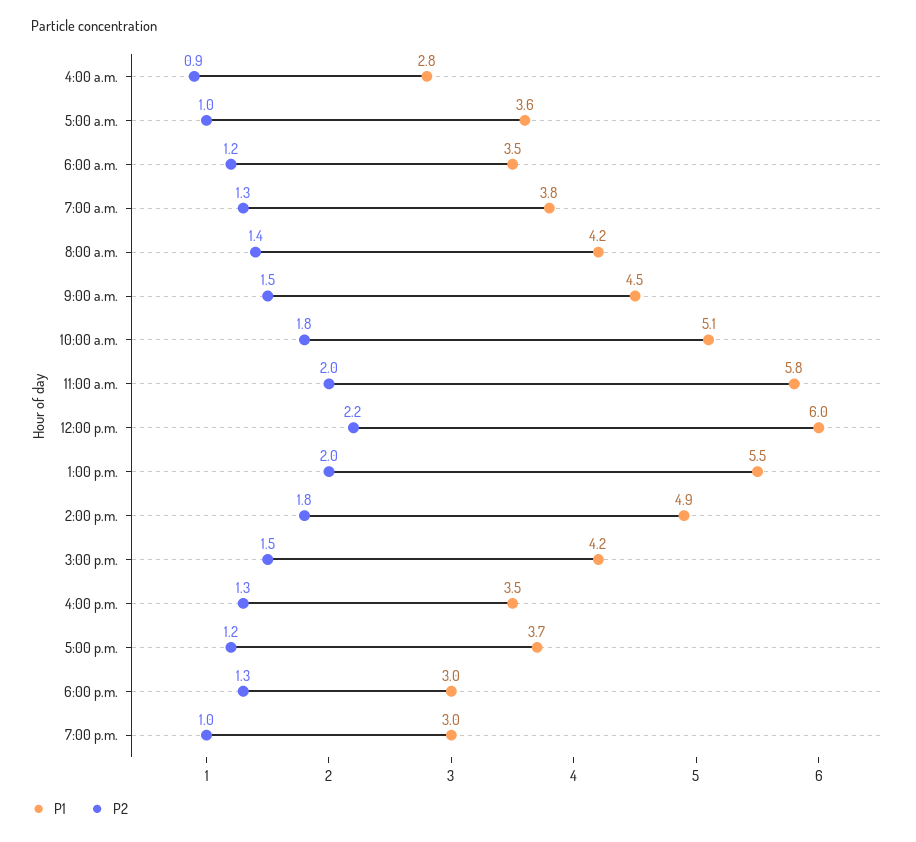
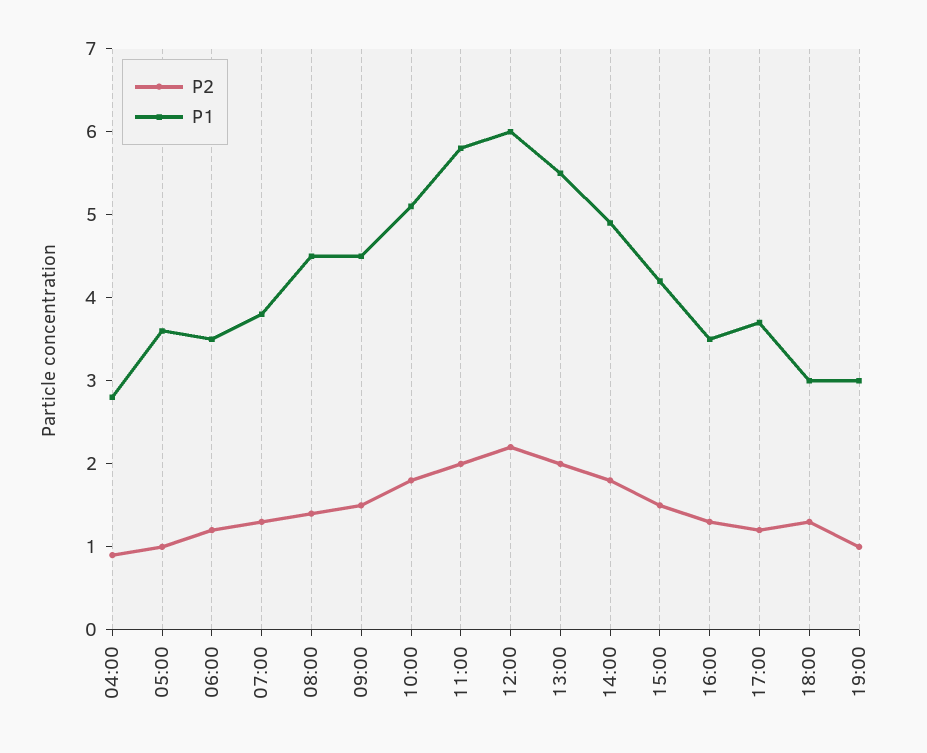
  {
    "P1": {
      "4:00 a.m.": 2.8,
      "5:00 a.m.": 3.6,
      "6:00 a.m.": 3.5,
      "7:00 a.m.": 3.8,
-     "8:00 a.m.": 4.2,
+     "8:00 a.m.": 4.5,
      "9:00 a.m.": 4.5,
      "10:00 a.m.": 5.1,
      "11:00 a.m.": 5.8,
      "12:00 p.m.": 6,
      "1:00 p.m.": 5.5,
      "2:00 p.m.": 4.9,
      "3:00 p.m.": 4.2,
      "4:00 p.m.": 3.5,
      "5:00 p.m.": 3.7,
      "6:00 p.m.": 3,
      "7:00 p.m.": 3
    },
    "P2": {
      "4:00 a.m.": 0.9,
      "5:00 a.m.": 1,
      "6:00 a.m.": 1.2,
      "7:00 a.m.": 1.3,
      "8:00 a.m.": 1.4,
      "9:00 a.m.": 1.5,
      "10:00 a.m.": 1.8,
      "11:00 a.m.": 2,
      "12:00 p.m.": 2.2,
      "1:00 p.m.": 2,
      "2:00 p.m.": 1.8,
      "3:00 p.m.": 1.5,
      "4:00 p.m.": 1.3,
      "5:00 p.m.": 1.2,
      "6:00 p.m.": 1.3,
      "7:00 p.m.": 1
    }
  }

